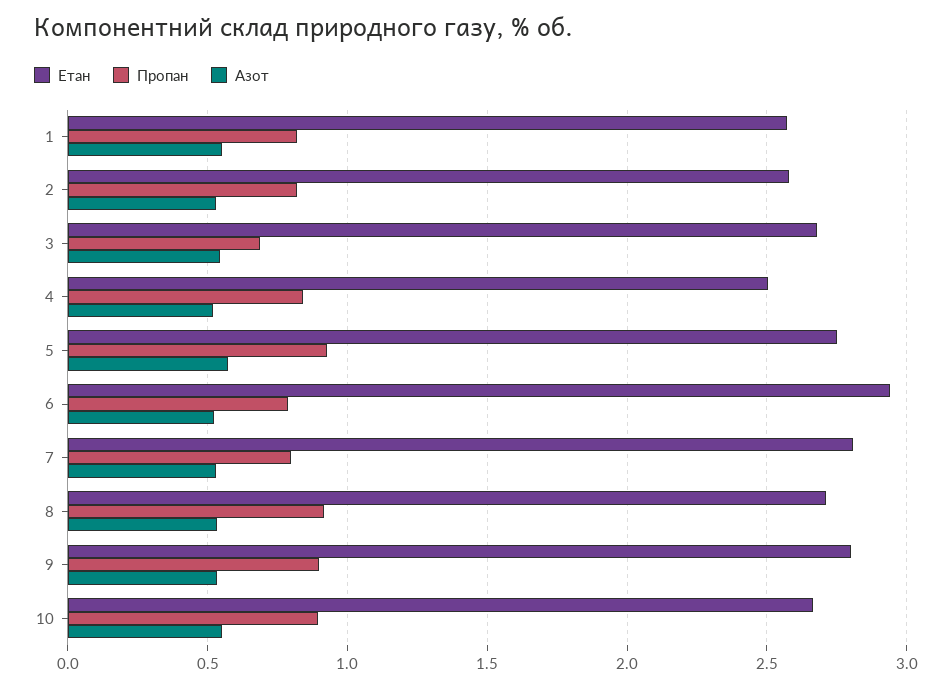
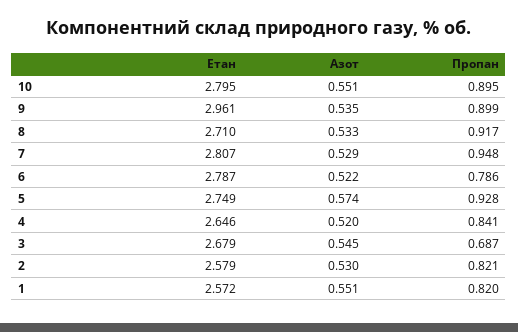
  {
    "Етан": {
      "1": 2.572,
      "2": 2.579,
      "3": 2.679,
-     "4": 2.5,
+     "4": 2.646,
      "5": 2.749,
-     "6": 2.95,
+     "6": 2.787,
      "7": 2.807,
      "8": 2.71,
-     "9": 2.8,
+     "9": 2.961,
-     "10": 2.65
+     "10": 2.795
    },
    "Пропан": {
      "1": 0.82,
      "2": 0.821,
      "3": 0.687,
      "4": 0.841,
      "5": 0.928,
      "6": 0.786,
-     "7": 0.8,
+     "7": 0.948,
      "8": 0.917,
      "9": 0.899,
      "10": 0.895
    },
    "Азот": {
      "1": 0.551,
      "2": 0.53,
      "3": 0.545,
      "4": 0.52,
      "5": 0.574,
      "6": 0.522,
      "7": 0.529,
      "8": 0.533,
      "9": 0.535,
      "10": 0.551
    }
  }

